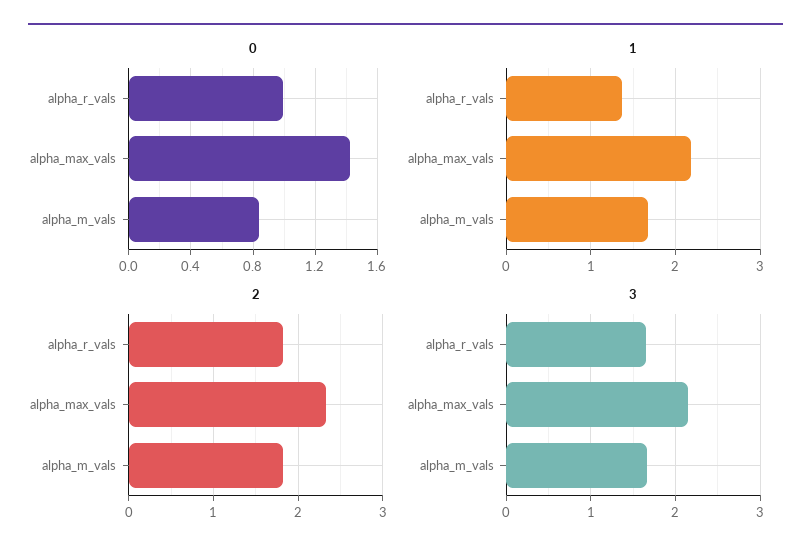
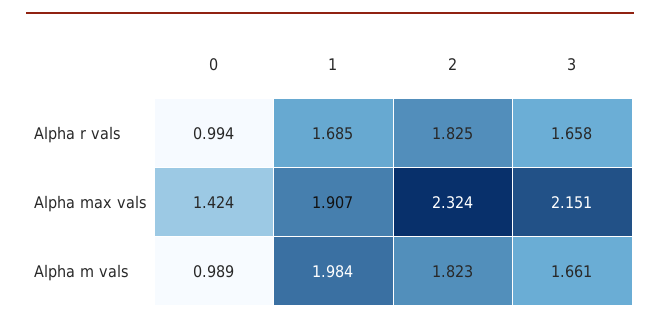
  {
    "0": {
      "alpha_r_vals": 0.994,
      "alpha_max_vals": 1.424,
-     "alpha_m_vals": 0.85
+     "alpha_m_vals": 0.989
    },
    "1": {
-     "alpha_r_vals": 1.4,
+     "alpha_r_vals": 1.685,
-     "alpha_max_vals": 2.2,
+     "alpha_max_vals": 1.907,
-     "alpha_m_vals": 1.7
+     "alpha_m_vals": 1.984
    },
    "2": {
      "alpha_r_vals": 1.825,
      "alpha_max_vals": 2.324,
      "alpha_m_vals": 1.823
    },
    "3": {
      "alpha_r_vals": 1.658,
      "alpha_max_vals": 2.151,
      "alpha_m_vals": 1.661
    }
  }

